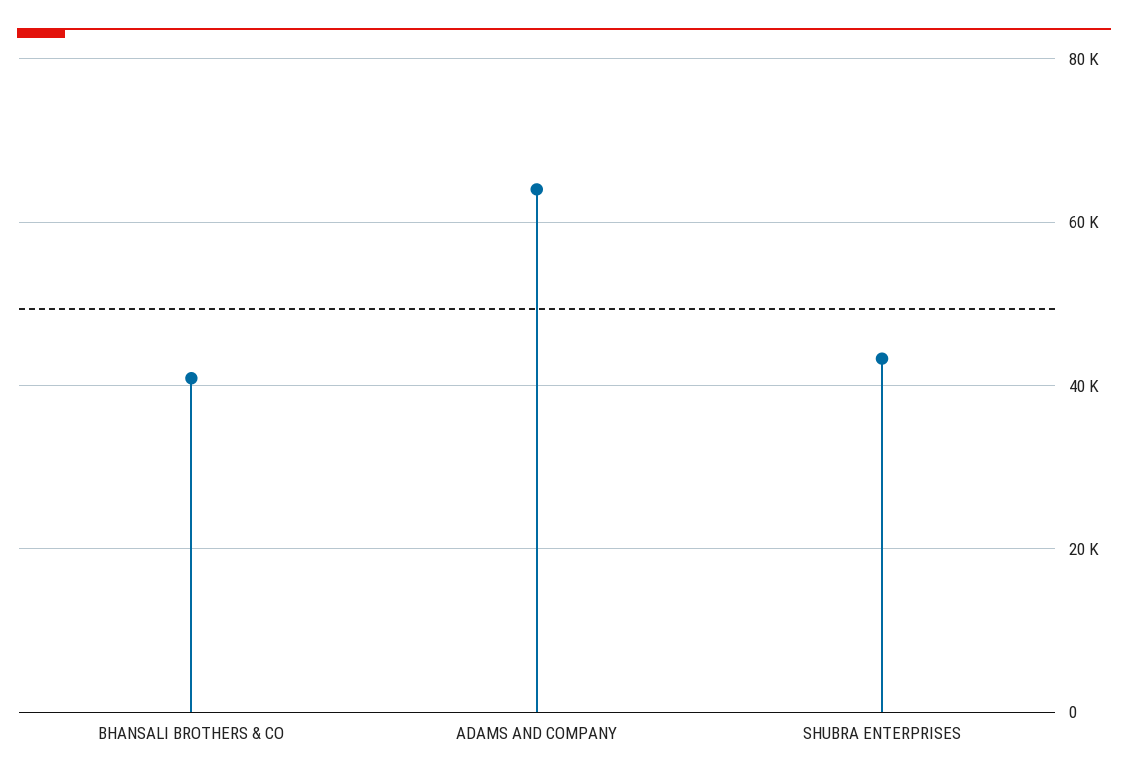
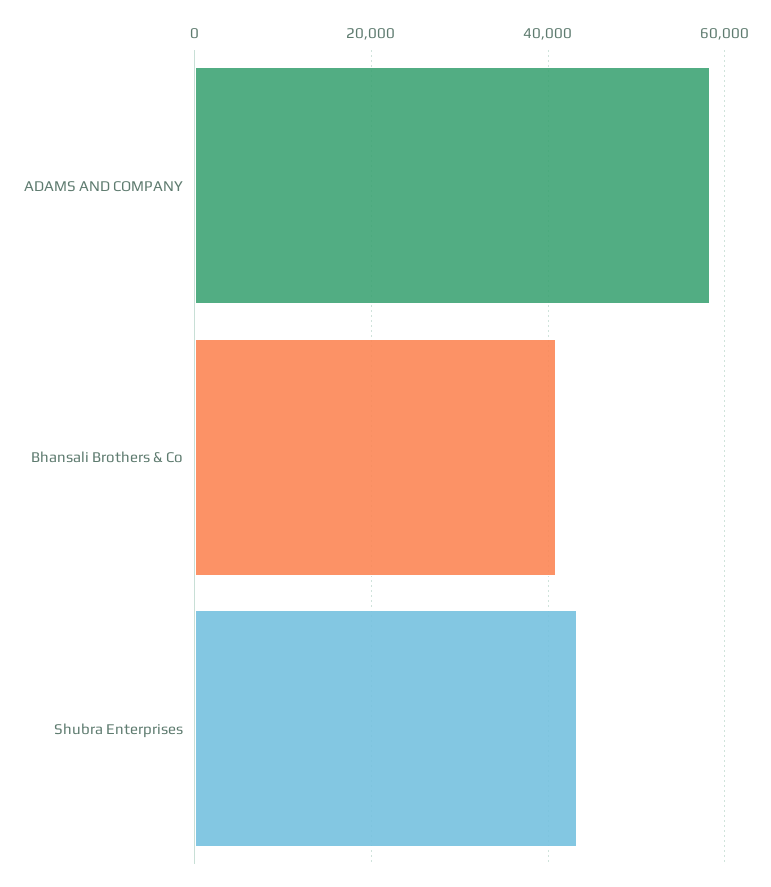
  {
    "BHANSALI BROTHERS & CO": 40000,
-   "ADAMS AND COMPANY": 64000,
+   "ADAMS AND COMPANY": 58000,
    "SHUBRA ENTERPRISES": 44000
  }

